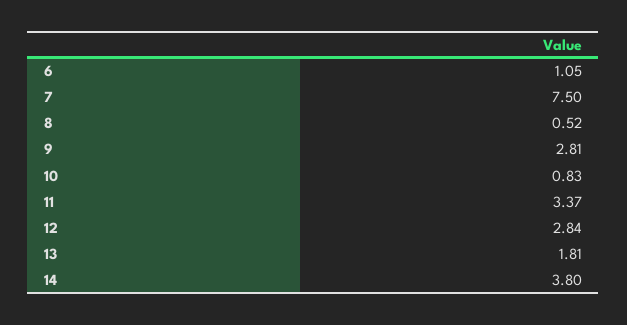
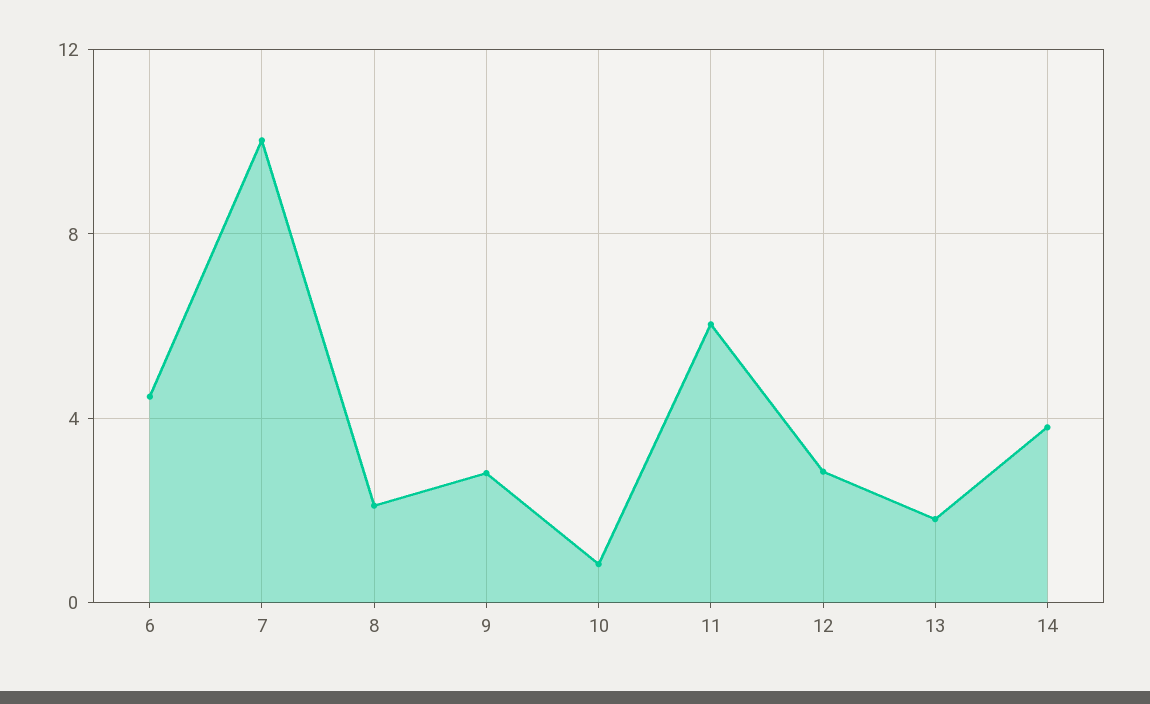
  {
-   "6": 1.05,
+   "6": 4.5,
-   "7": 7.5,
+   "7": 10,
-   "8": 0.52,
+   "8": 2,
    "9": 2.81,
    "10": 0.83,
-   "11": 3.37,
+   "11": 6,
    "12": 2.84,
    "13": 1.81,
    "14": 3.8
  }

